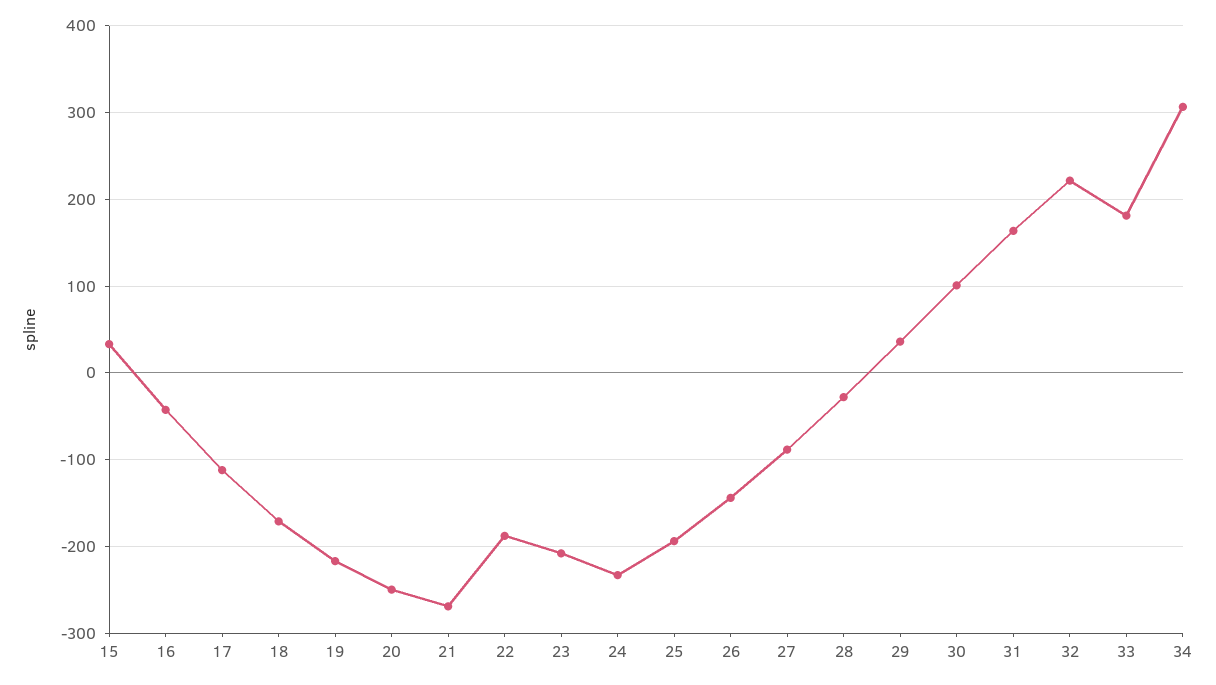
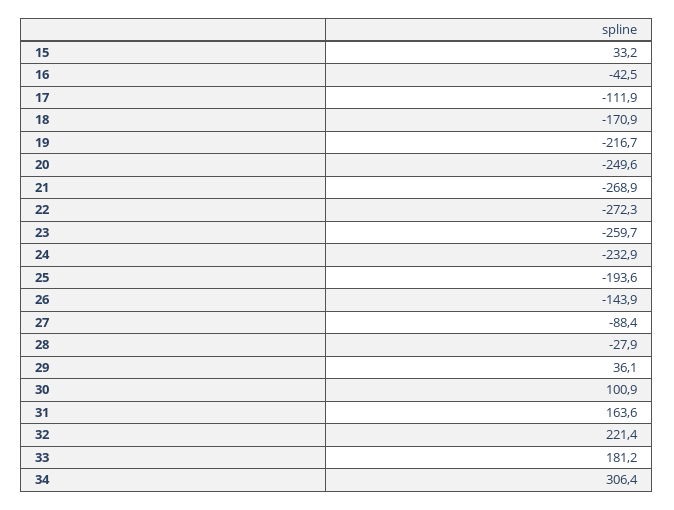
  {
    "15": 33.2,
    "16": -42.5,
    "17": -111.9,
    "18": -170.9,
    "19": -216.7,
    "20": -249.6,
    "21": -268.9,
-   "22": -190,
+   "22": -272.3,
-   "23": -210,
+   "23": -259.7,
    "24": -232.9,
    "25": -193.6,
    "26": -143.9,
    "27": -88.4,
    "28": -27.9,
    "29": 36.1,
    "30": 100.9,
    "31": 163.6,
    "32": 221.4,
    "33": 181.2,
    "34": 306.4
  }

